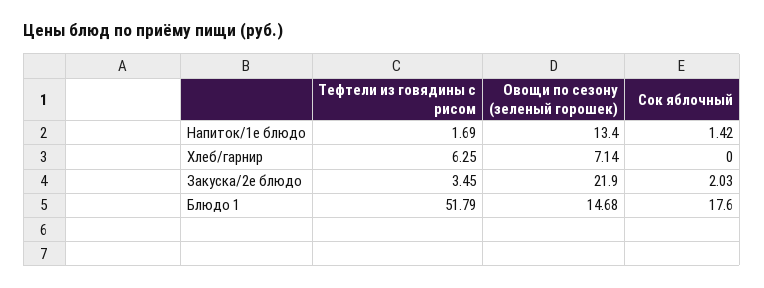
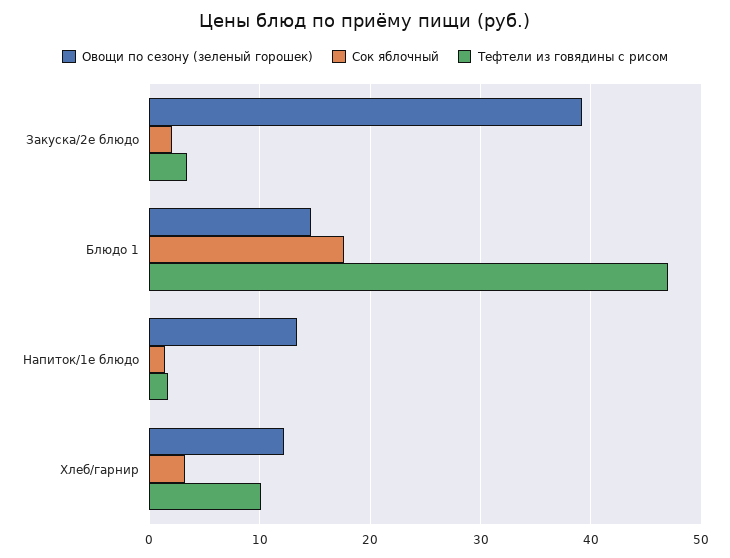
  {
    "Тефтели из говядины с рисом": {
      "Напиток/1е блюдо": 1.69,
-     "Хлеб/гарнир": 6.25,
+     "Хлеб/гарнир": 10,
      "Закуска/2е блюдо": 3.45,
-     "Блюдо 1": 51.79
+     "Блюдо 1": 47
    },
    "Овощи по сезону (зеленый горошек)": {
      "Напиток/1е блюдо": 13.4,
-     "Хлеб/гарнир": 7.14,
+     "Хлеб/гарнир": 12,
-     "Закуска/2е блюдо": 21.9,
+     "Закуска/2е блюдо": 39,
      "Блюдо 1": 14.68
    },
    "Сок яблочный": {
      "Напиток/1е блюдо": 1.42,
-     "Хлеб/гарнир": 0,
+     "Хлеб/гарнир": 3,
      "Закуска/2е блюдо": 2.03,
      "Блюдо 1": 17.6
    }
  }

